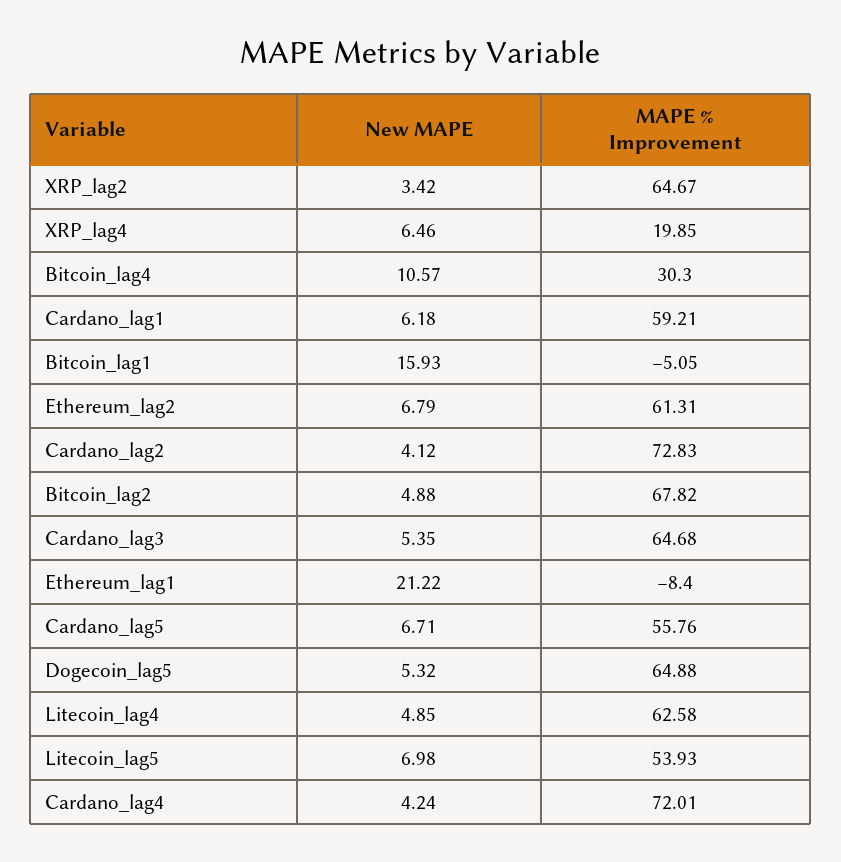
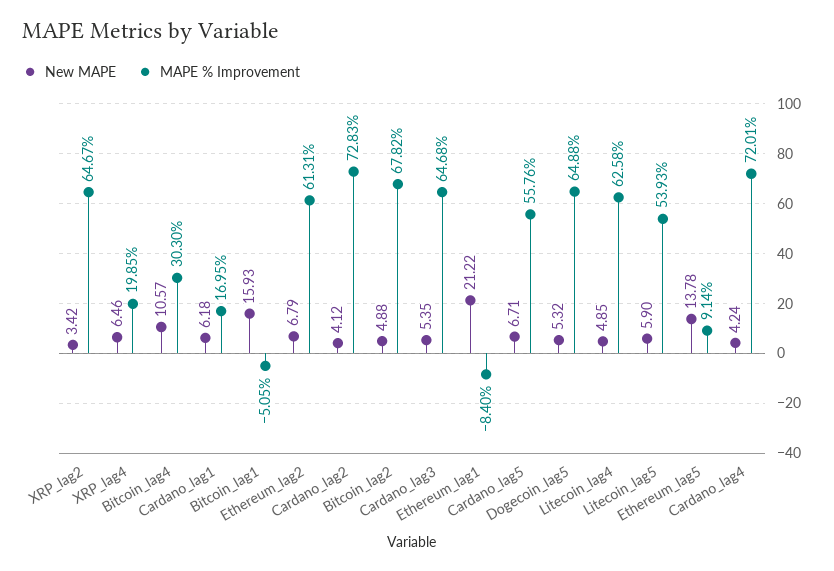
  {
    "New MAPE": {
      "XRP_lag2": 3.42,
      "XRP_lag4": 6.46,
      "Bitcoin_lag4": 10.57,
      "Cardano_lag1": 6.18,
      "Bitcoin_lag1": 15.93,
      "Ethereum_lag2": 6.79,
      "Cardano_lag2": 4.12,
      "Bitcoin_lag2": 4.88,
      "Cardano_lag3": 5.35,
      "Ethereum_lag1": 21.22,
      "Cardano_lag5": 6.71,
      "Dogecoin_lag5": 5.32,
      "Litecoin_lag4": 4.85,
-     "Litecoin_lag5": 6.98,
+     "Litecoin_lag5": 5.9,
-     "Cardano_lag4": 4.24
+     "Cardano_lag4": 4.24,
+     "Ethereum_lag5": 13.78
    },
    "MAPE % Improvement": {
      "XRP_lag2": 64.67,
      "XRP_lag4": 19.85,
      "Bitcoin_lag4": 30.3,
-     "Cardano_lag1": 59.21,
+     "Cardano_lag1": 16.95,
      "Bitcoin_lag1": -5.05,
      "Ethereum_lag2": 61.31,
      "Cardano_lag2": 72.83,
      "Bitcoin_lag2": 67.82,
      "Cardano_lag3": 64.68,
      "Ethereum_lag1": -8.4,
      "Cardano_lag5": 55.76,
      "Dogecoin_lag5": 64.88,
      "Litecoin_lag4": 62.58,
      "Litecoin_lag5": 53.93,
-     "Cardano_lag4": 72.01
+     "Cardano_lag4": 72.01,
+     "Ethereum_lag5": 9.14
    }
  }

